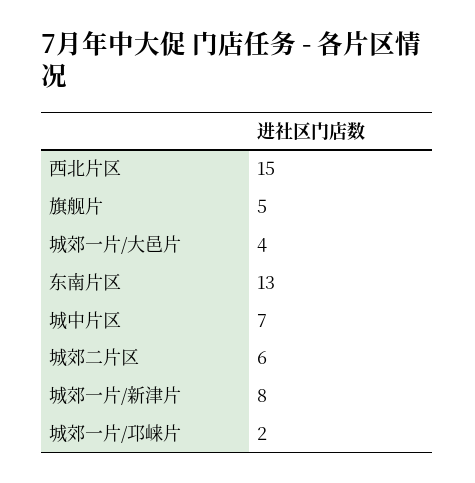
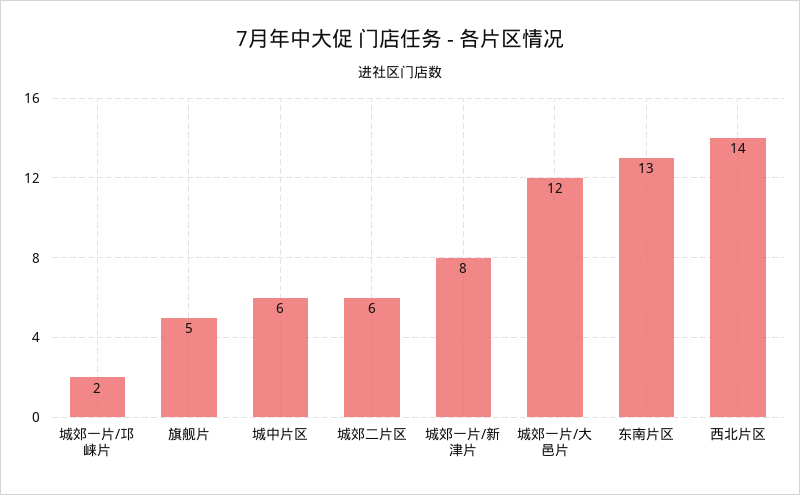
  {
-   "西北片区": 15,
+   "西北片区": 14,
    "旗舰片": 5,
-   "城郊一片/大邑片": 4,
+   "城郊一片/大邑片": 12,
    "东南片区": 13,
-   "城中片区": 7,
+   "城中片区": 6,
    "城郊二片区": 6,
    "城郊一片/新津片": 8,
    "城郊一片/邛崃片": 2
  }

